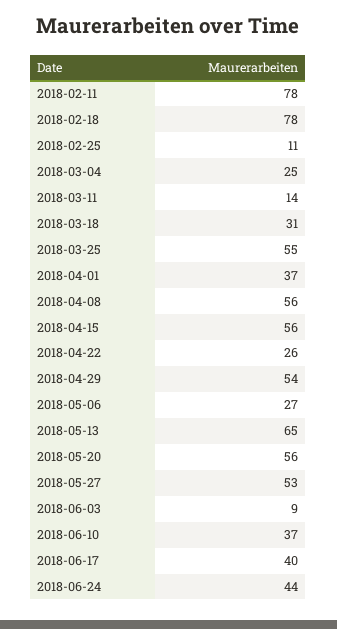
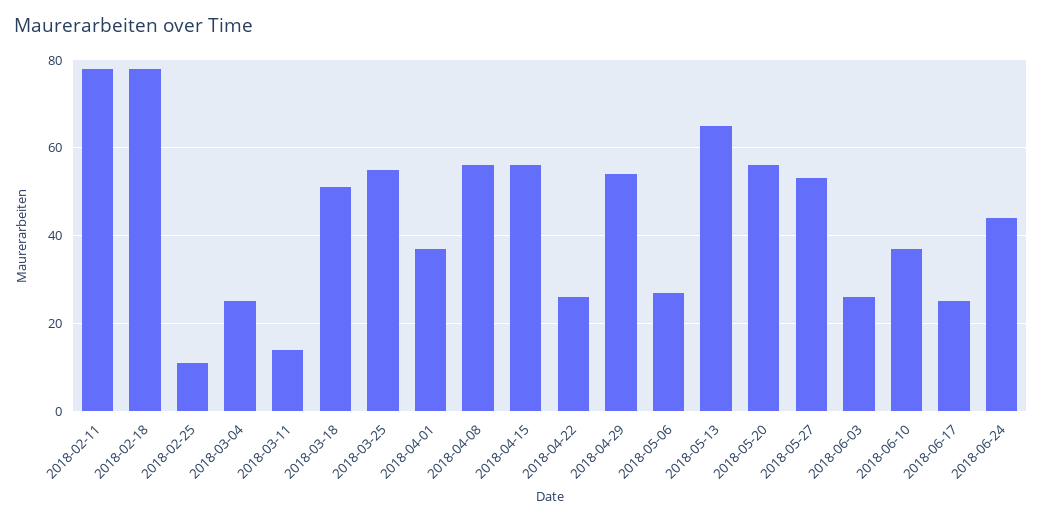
  {
    "2018-02-11": 78,
    "2018-02-18": 78,
    "2018-02-25": 11,
    "2018-03-04": 25,
    "2018-03-11": 14,
-   "2018-03-18": 31,
+   "2018-03-18": 50,
    "2018-03-25": 55,
    "2018-04-01": 37,
    "2018-04-08": 56,
    "2018-04-15": 56,
    "2018-04-22": 26,
    "2018-04-29": 54,
    "2018-05-06": 27,
    "2018-05-13": 65,
    "2018-05-20": 56,
    "2018-05-27": 53,
-   "2018-06-03": 9,
+   "2018-06-03": 25,
    "2018-06-10": 37,
-   "2018-06-17": 40,
+   "2018-06-17": 25,
    "2018-06-24": 44
  }

